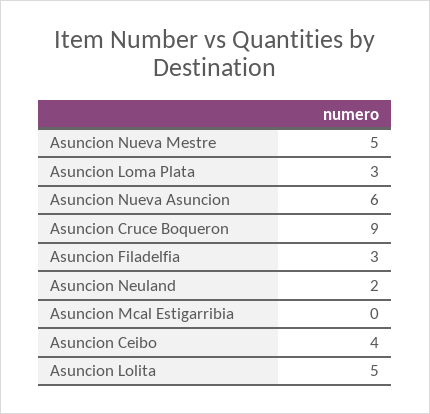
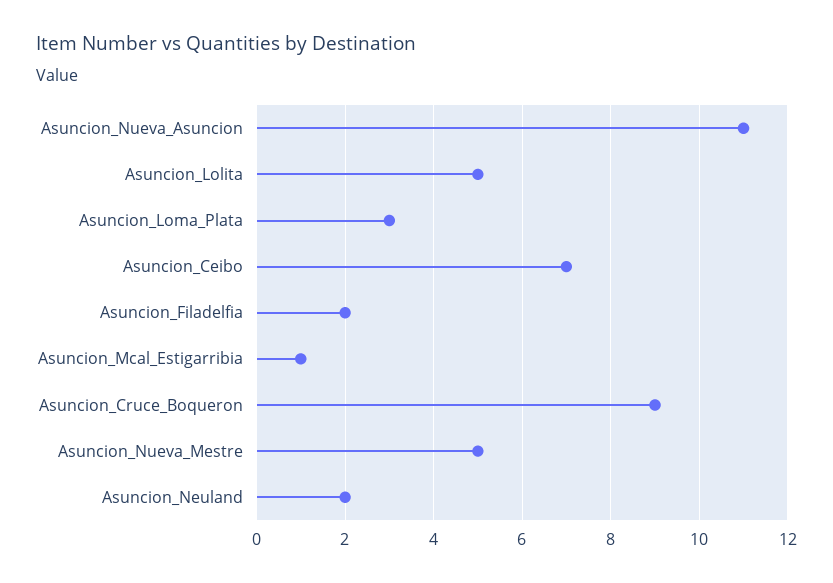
  {
    "Asuncion Nueva Mestre": 5,
    "Asuncion Loma Plata": 3,
-   "Asuncion Nueva Asuncion": 6,
+   "Asuncion Nueva Asuncion": 11,
    "Asuncion Cruce Boqueron": 9,
-   "Asuncion Filadelfia": 3,
+   "Asuncion Filadelfia": 2,
    "Asuncion Neuland": 2,
-   "Asuncion Mcal Estigarribia": 0,
+   "Asuncion Mcal Estigarribia": 1,
-   "Asuncion Ceibo": 4,
+   "Asuncion Ceibo": 7,
    "Asuncion Lolita": 5
  }

